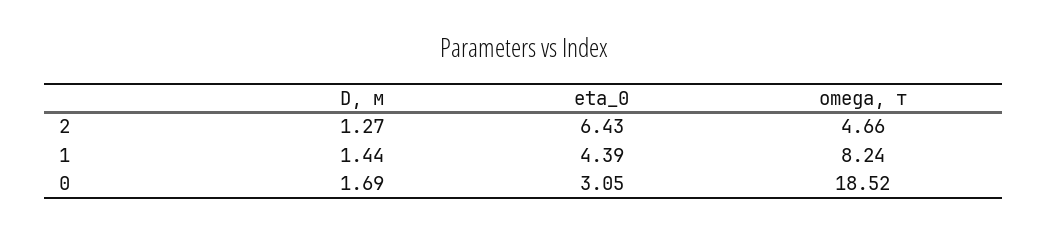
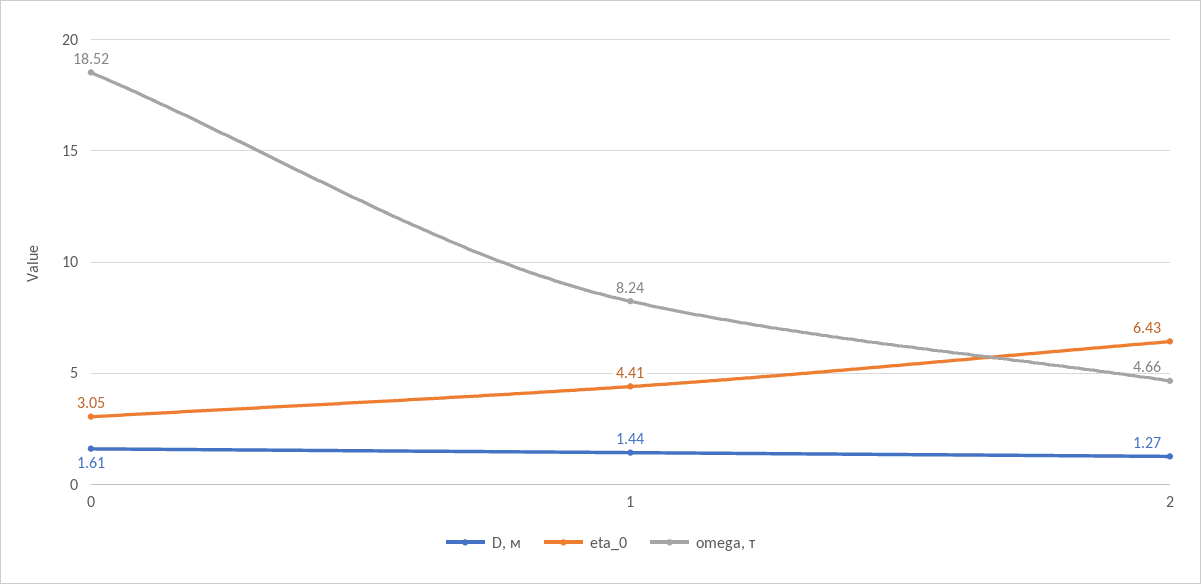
  {
    "D, м": {
      "2": 1.27,
      "1": 1.44,
-     "0": 1.69
+     "0": 1.61
    },
    "eta_0": {
      "2": 6.43,
-     "1": 4.39,
+     "1": 4.41,
      "0": 3.05
    },
    "omega, т": {
      "2": 4.66,
      "1": 8.24,
      "0": 18.52
    }
  }

